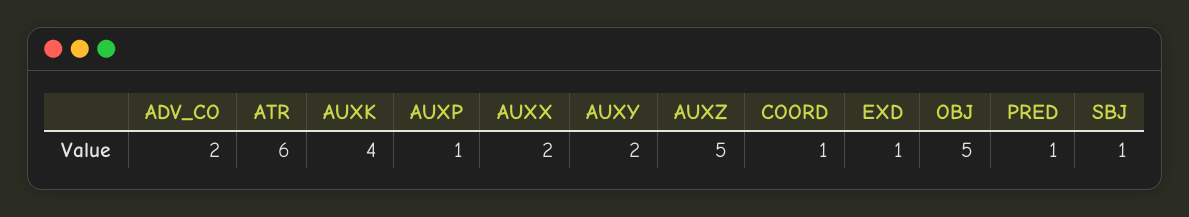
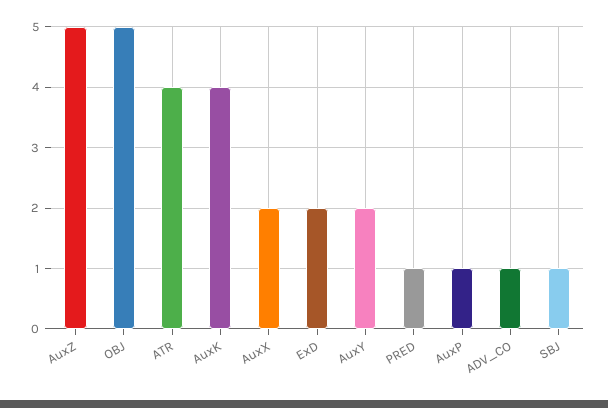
  {
-   "ADV_CO": 2,
+   "ADV_CO": 1,
-   "ATR": 6,
+   "ATR": 4,
    "AUXK": 4,
    "AUXP": 1,
    "AUXX": 2,
    "AUXY": 2,
    "AUXZ": 5,
-   "COORD": 1,
-   "EXD": 1,
+   "EXD": 2,
    "OBJ": 5,
    "PRED": 1,
    "SBJ": 1
  }

